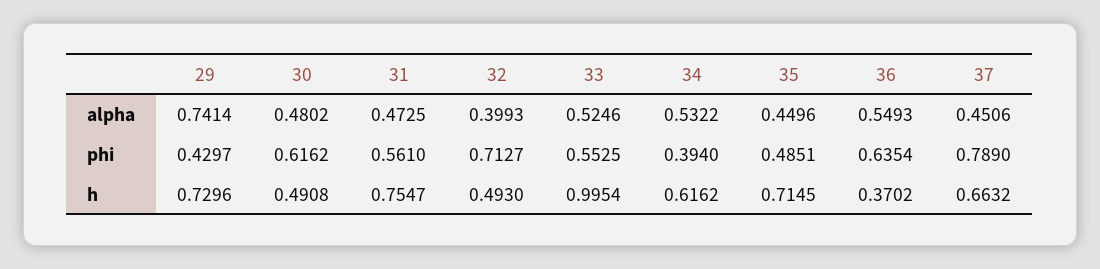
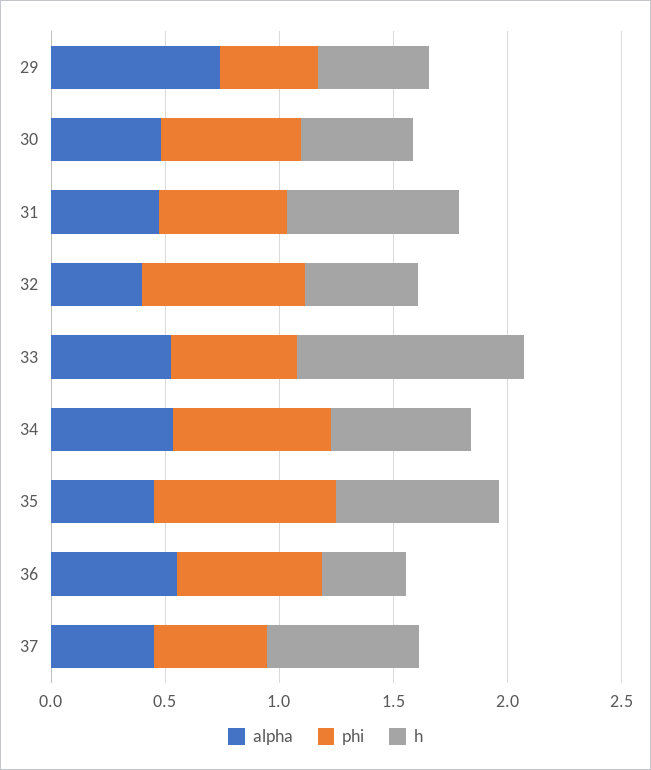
  {
    "alpha": {
      "29": 0.7414,
      "30": 0.4802,
      "31": 0.4725,
      "32": 0.3993,
      "33": 0.5246,
      "34": 0.5322,
      "35": 0.4496,
      "36": 0.5493,
      "37": 0.4506
    },
    "phi": {
      "29": 0.4297,
      "30": 0.6162,
      "31": 0.561,
      "32": 0.7127,
      "33": 0.5525,
-     "34": 0.394,
+     "34": 0.7,
-     "35": 0.4851,
+     "35": 0.8,
      "36": 0.6354,
-     "37": 0.789
+     "37": 0.5
    },
    "h": {
-     "29": 0.7296,
+     "29": 0.5,
      "30": 0.4908,
      "31": 0.7547,
      "32": 0.493,
      "33": 0.9954,
      "34": 0.6162,
      "35": 0.7145,
      "36": 0.3702,
      "37": 0.6632
    }
  }

